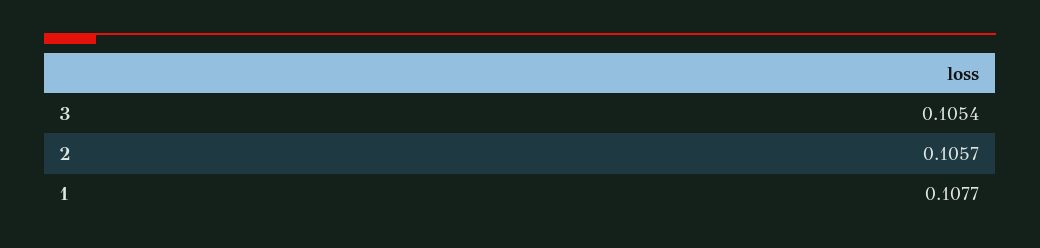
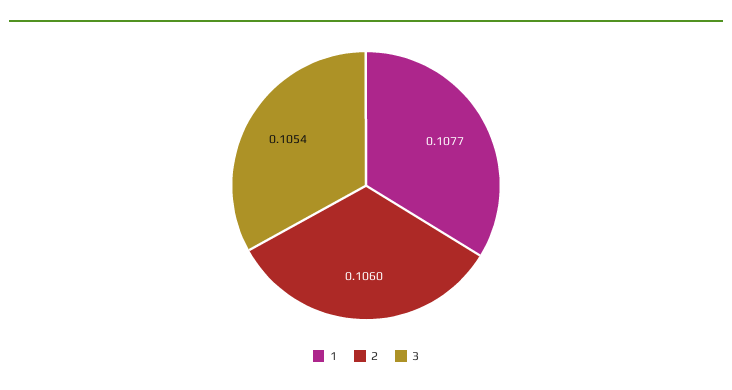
  {
    "3": 0.1054,
-   "2": 0.1057,
+   "2": 0.106,
    "1": 0.1077
  }

